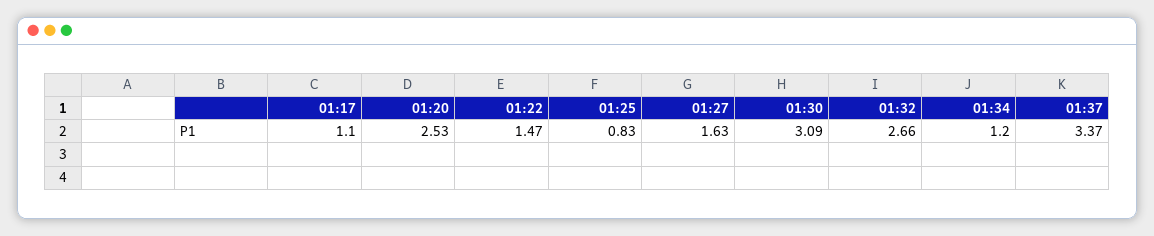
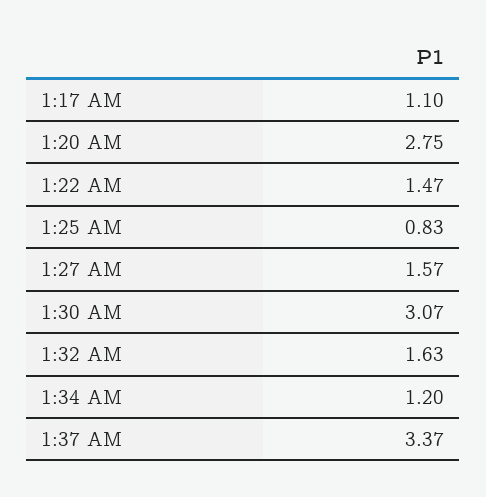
  {
    "01:17": 1.1,
-   "01:20": 2.53,
+   "01:20": 2.75,
    "01:22": 1.47,
    "01:25": 0.83,
-   "01:27": 1.63,
+   "01:27": 1.57,
-   "01:30": 3.09,
+   "01:30": 3.07,
-   "01:32": 2.66,
+   "01:32": 1.63,
    "01:34": 1.2,
    "01:37": 3.37
  }

